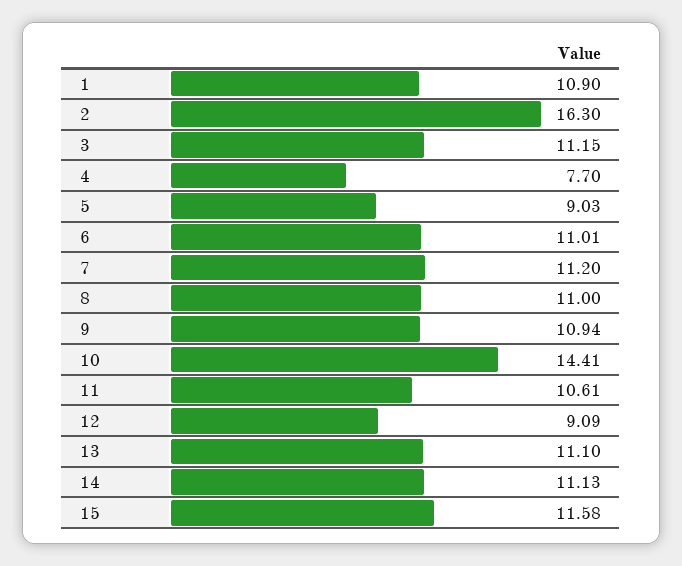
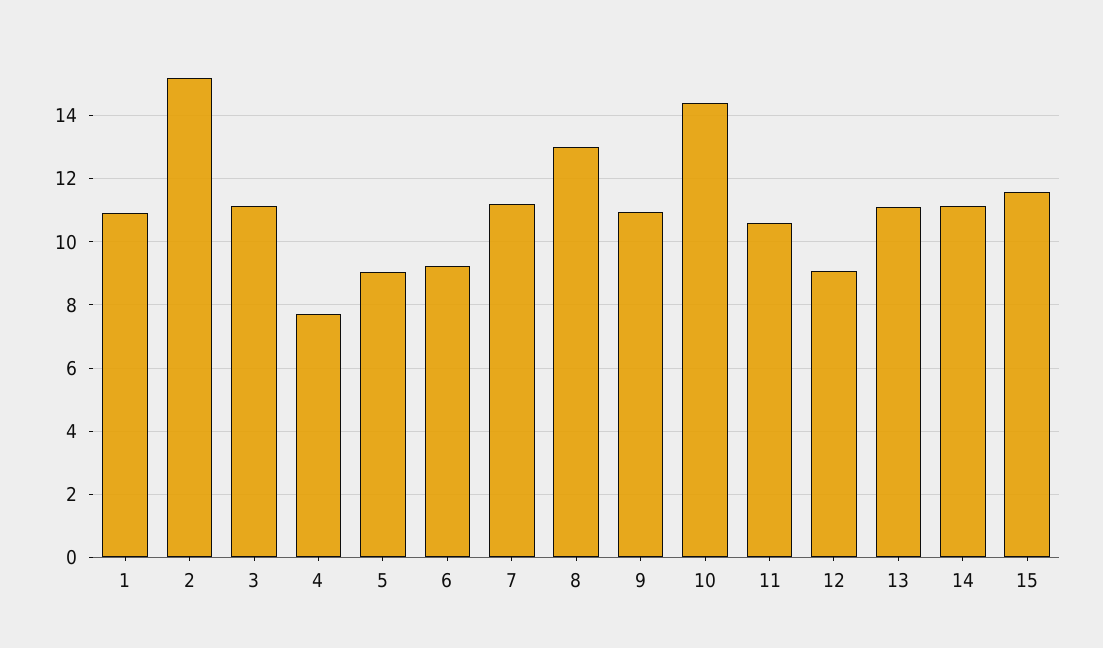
  {
    "1": 10.9,
-   "2": 16.3,
+   "2": 15.2,
    "3": 11.15,
    "4": 7.7,
    "5": 9.03,
-   "6": 11.01,
+   "6": 9.2,
    "7": 11.2,
-   "8": 11,
+   "8": 13,
    "9": 10.94,
    "10": 14.41,
    "11": 10.61,
    "12": 9.09,
    "13": 11.1,
    "14": 11.13,
    "15": 11.58
  }

